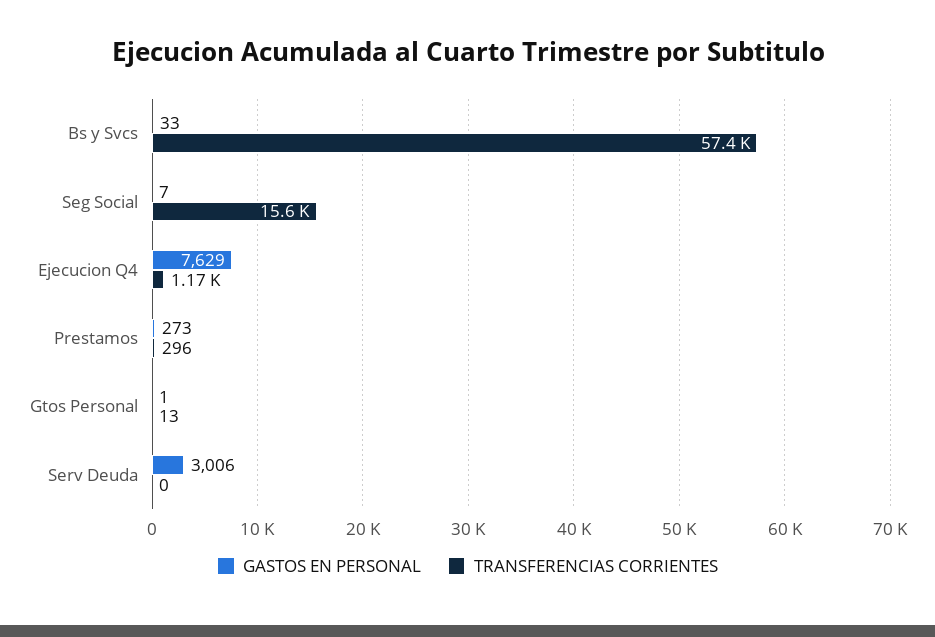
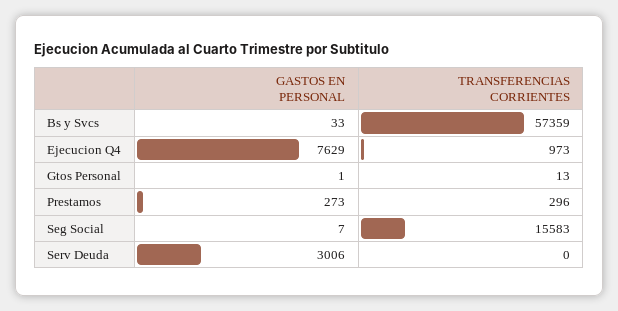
  {
    "GASTOS EN PERSONAL": {
      "Bs y Svcs": 33,
      "Seg Social": 7,
      "Ejecucion Q4": 7629,
      "Prestamos": 273,
      "Gtos Personal": 1,
      "Serv Deuda": 3006
    },
    "TRANSFERENCIAS CORRIENTES": {
      "Bs y Svcs": 57359,
      "Seg Social": 15583,
-     "Ejecucion Q4": 1170,
+     "Ejecucion Q4": 973,
      "Prestamos": 296,
      "Gtos Personal": 13,
      "Serv Deuda": 0
    }
  }

